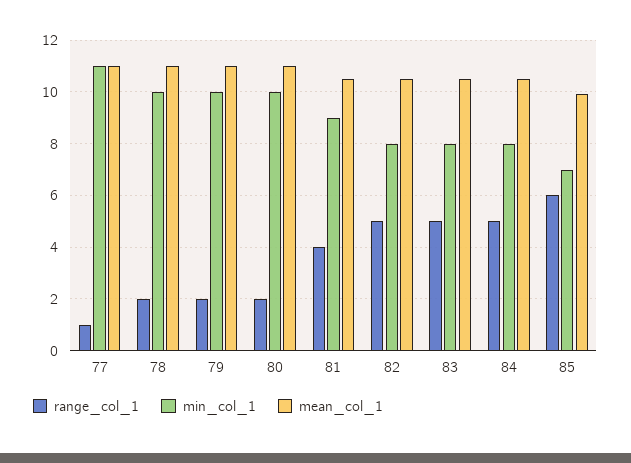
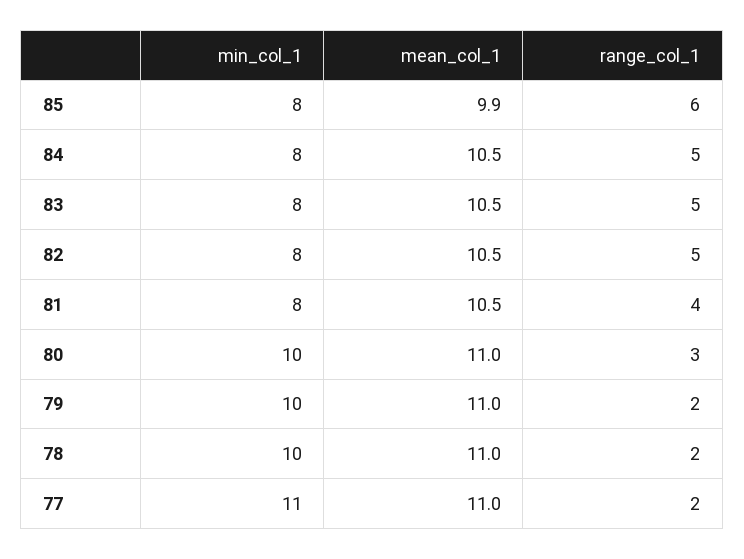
  {
    "range_col_1": {
-     "77": 1,
+     "77": 2,
      "78": 2,
      "79": 2,
-     "80": 2,
+     "80": 3,
      "81": 4,
      "82": 5,
      "83": 5,
      "84": 5,
      "85": 6
    },
    "min_col_1": {
      "77": 11,
      "78": 10,
      "79": 10,
      "80": 10,
-     "81": 9,
+     "81": 8,
      "82": 8,
      "83": 8,
      "84": 8,
-     "85": 7
+     "85": 8
    },
    "mean_col_1": {
      "77": 11,
      "78": 11,
      "79": 11,
      "80": 11,
      "81": 10.5,
      "82": 10.5,
      "83": 10.5,
      "84": 10.5,
      "85": 9.9
    }
  }

